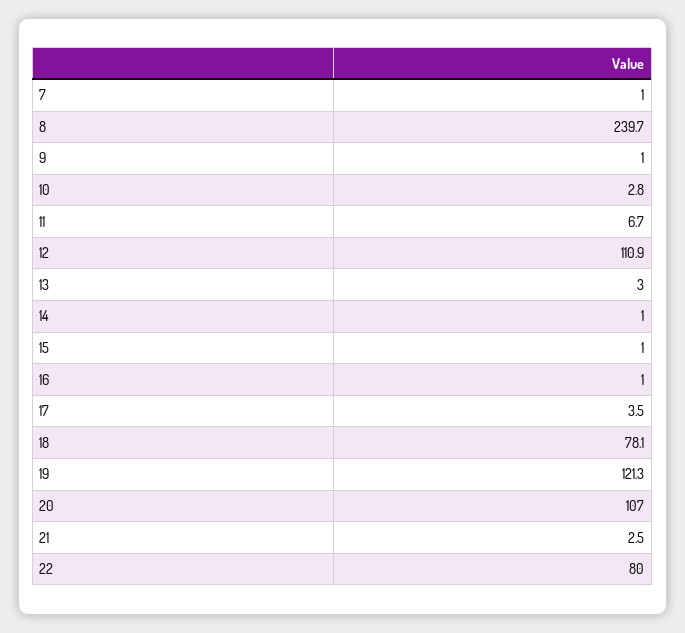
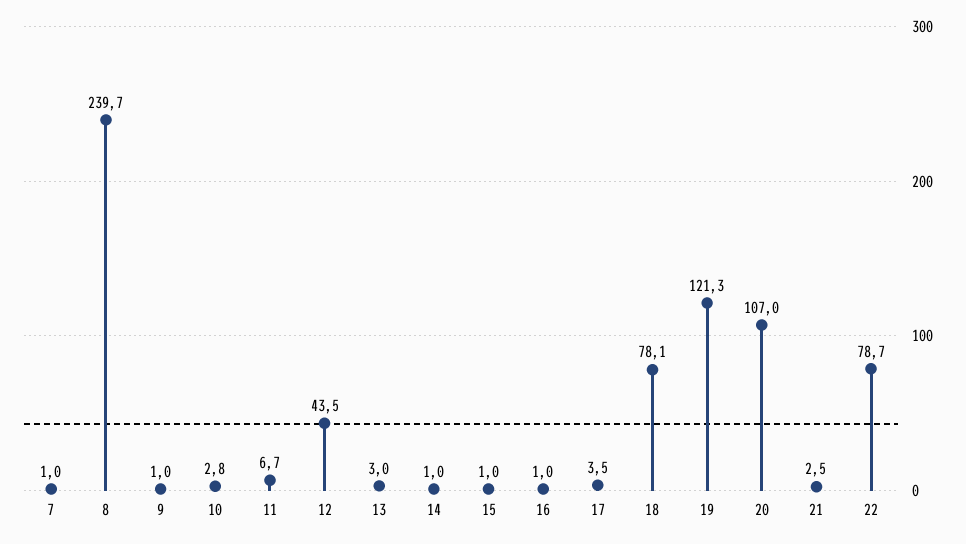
  {
    "7": 1,
    "8": 239.7,
    "9": 1,
    "10": 2.8,
    "11": 6.7,
-   "12": 110.9,
+   "12": 43.5,
    "13": 3,
    "14": 1,
    "15": 1,
    "16": 1,
    "17": 3.5,
    "18": 78.1,
    "19": 121.3,
    "20": 107,
    "21": 2.5,
-   "22": 80
+   "22": 78.7
  }

